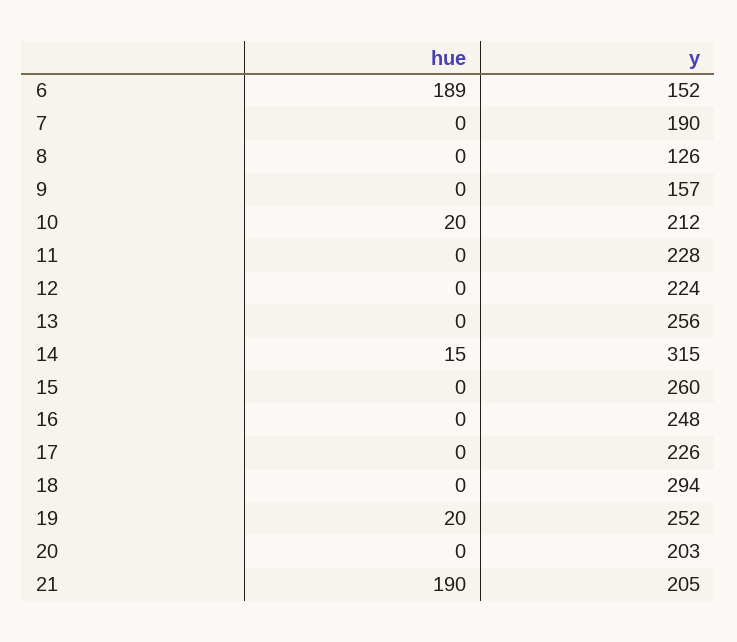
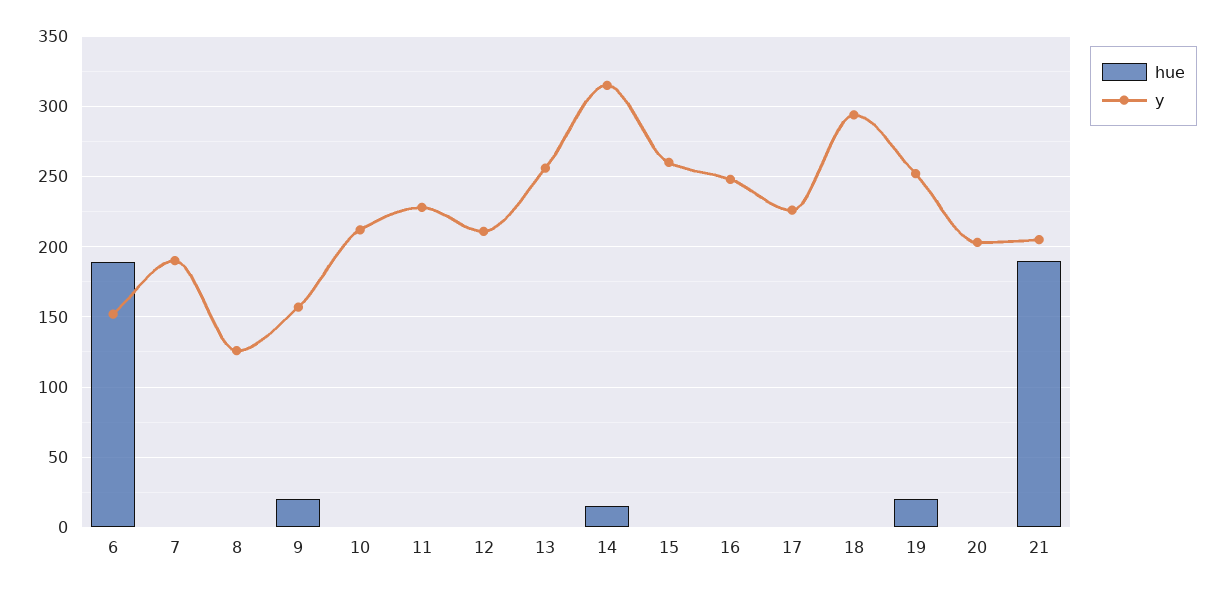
  {
    "hue": {
      "6": 189,
      "7": 0,
      "8": 0,
-     "9": 0,
+     "9": 20,
-     "10": 20,
+     "10": 0,
      "11": 0,
      "12": 0,
      "13": 0,
      "14": 15,
      "15": 0,
      "16": 0,
      "17": 0,
      "18": 0,
      "19": 20,
      "20": 0,
      "21": 190
    },
    "y": {
      "6": 152,
      "7": 190,
      "8": 126,
      "9": 157,
      "10": 212,
      "11": 228,
-     "12": 224,
+     "12": 210,
      "13": 256,
      "14": 315,
      "15": 260,
      "16": 248,
      "17": 226,
      "18": 294,
      "19": 252,
      "20": 203,
      "21": 205
    }
  }

